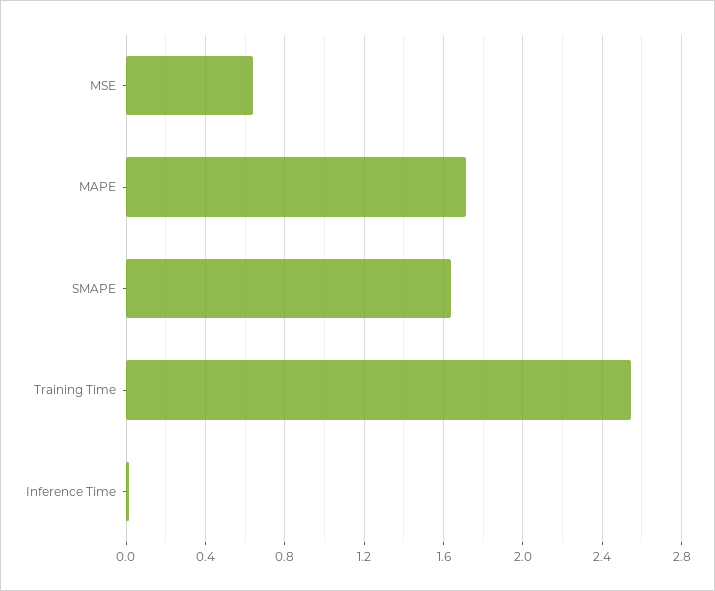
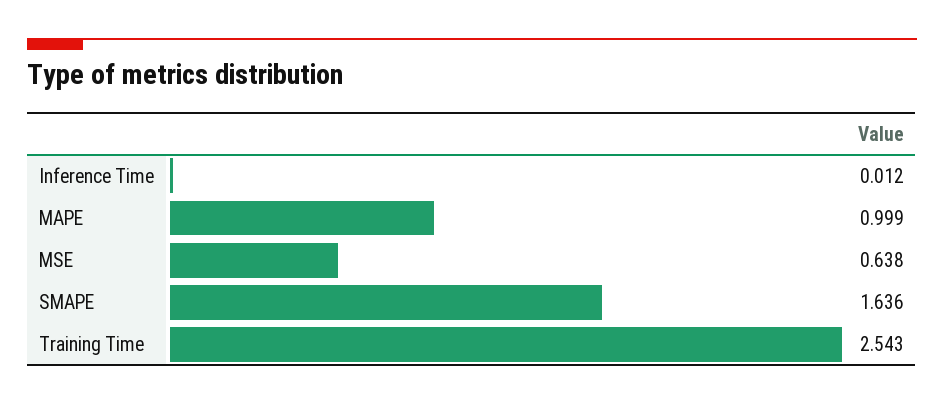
  {
    "MSE": 0.638,
-   "MAPE": 1.7,
+   "MAPE": 0.999,
    "SMAPE": 1.636,
    "Training Time": 2.543,
    "Inference Time": 0.012
  }

